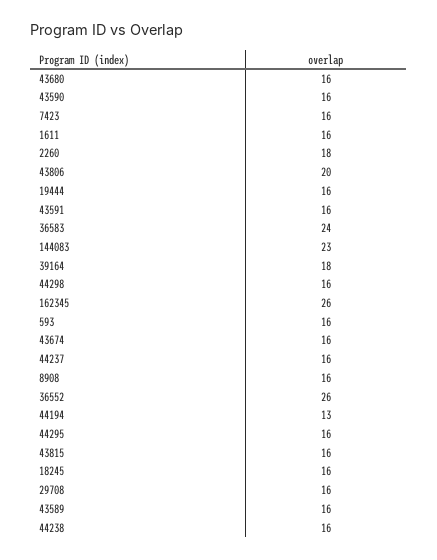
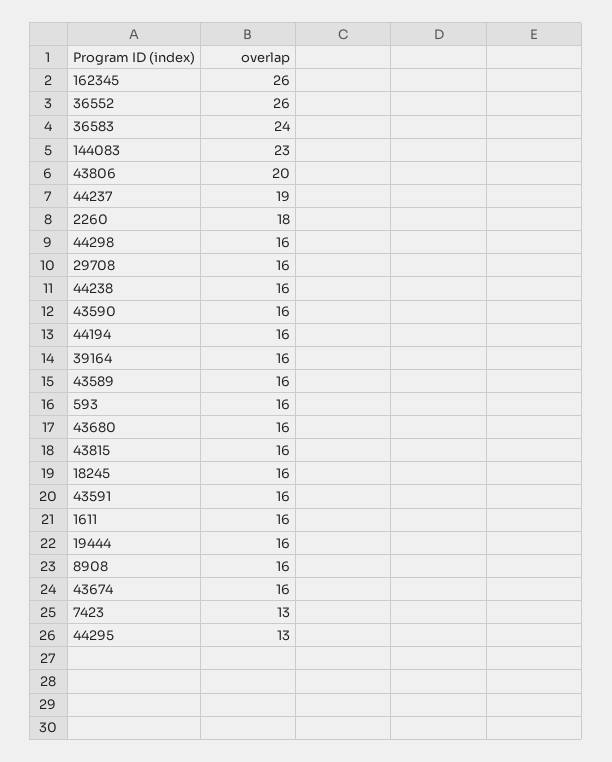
  {
    "43680": 16,
    "43590": 16,
-   "7423": 16,
+   "7423": 13,
    "1611": 16,
    "2260": 18,
    "43806": 20,
    "19444": 16,
    "43591": 16,
    "36583": 24,
    "144083": 23,
-   "39164": 18,
+   "39164": 16,
    "44298": 16,
    "162345": 26,
    "593": 16,
    "43674": 16,
-   "44237": 16,
+   "44237": 19,
    "8908": 16,
    "36552": 26,
-   "44194": 13,
+   "44194": 16,
-   "44295": 16,
+   "44295": 13,
    "43815": 16,
    "18245": 16,
    "29708": 16,
    "43589": 16,
    "44238": 16
  }

